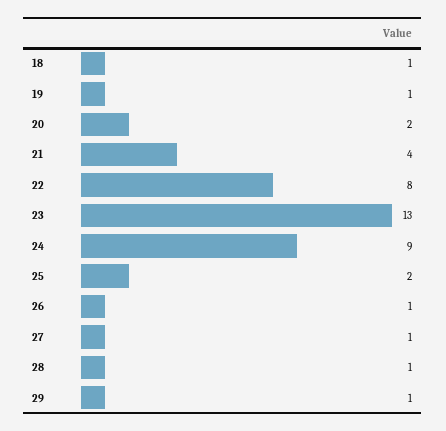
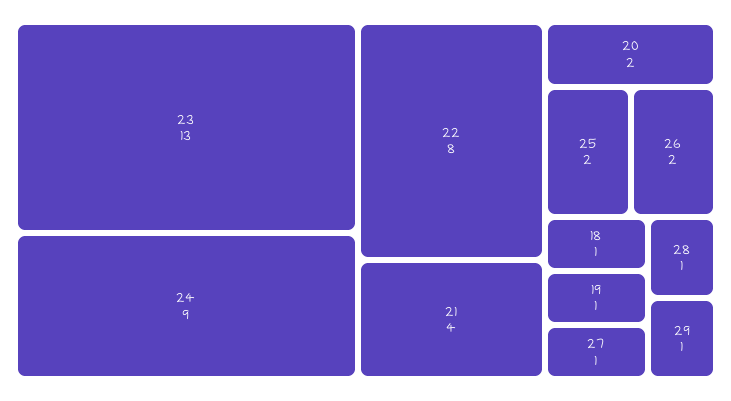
  {
    "18": 1,
    "19": 1,
    "20": 2,
    "21": 4,
    "22": 8,
    "23": 13,
    "24": 9,
    "25": 2,
-   "26": 1,
+   "26": 2,
    "27": 1,
    "28": 1,
    "29": 1
  }

